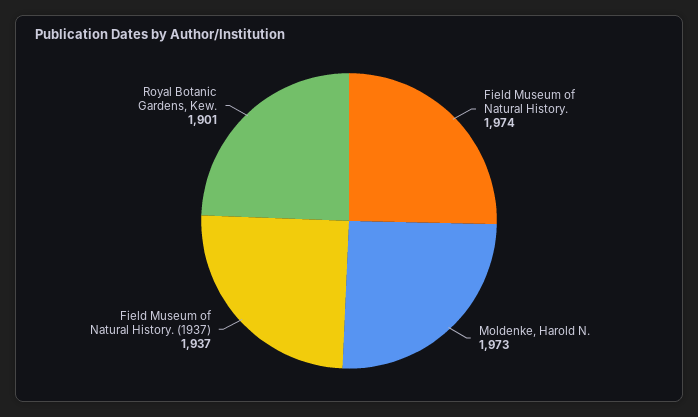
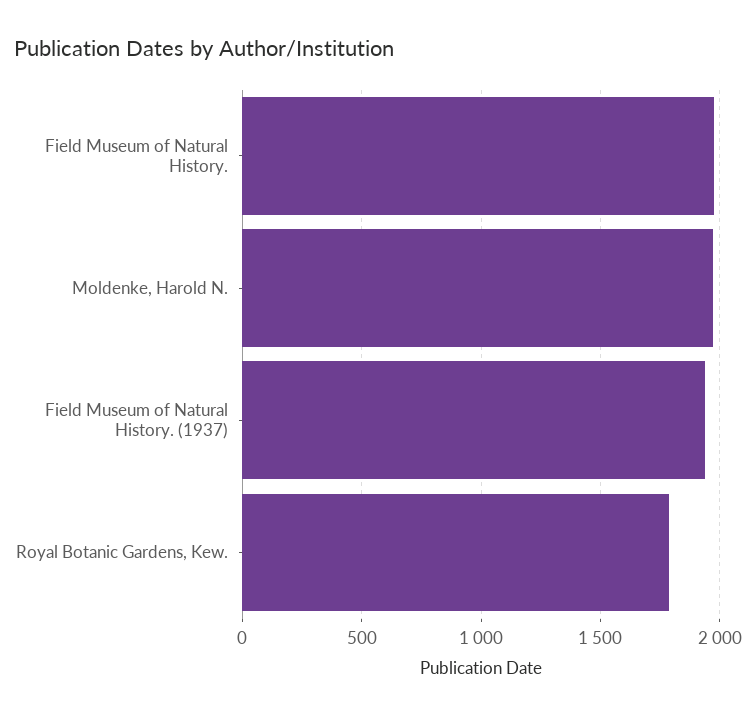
  {
    "Field Museum of Natural History.": 1974,
    "Moldenke, Harold N.": 1973,
    "Field Museum of Natural History. (1937)": 1937,
-   "Royal Botanic Gardens, Kew.": 1901
+   "Royal Botanic Gardens, Kew.": 1800
  }

